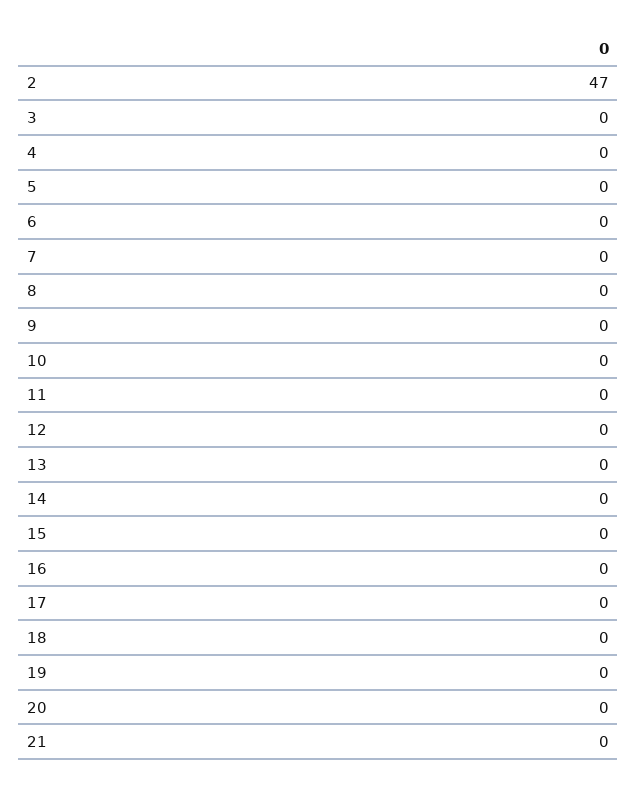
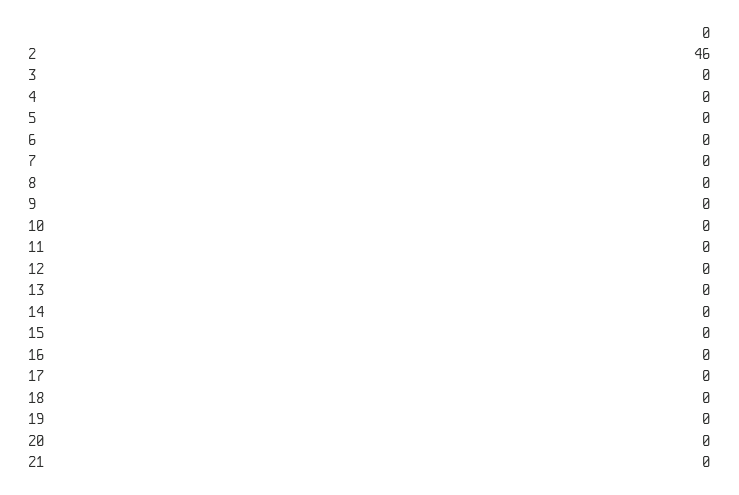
  {
-   "2": 47,
+   "2": 46,
    "3": 0,
    "4": 0,
    "5": 0,
    "6": 0,
    "7": 0,
    "8": 0,
    "9": 0,
    "10": 0,
    "11": 0,
    "12": 0,
    "13": 0,
    "14": 0,
    "15": 0,
    "16": 0,
    "17": 0,
    "18": 0,
    "19": 0,
    "20": 0,
    "21": 0
  }

